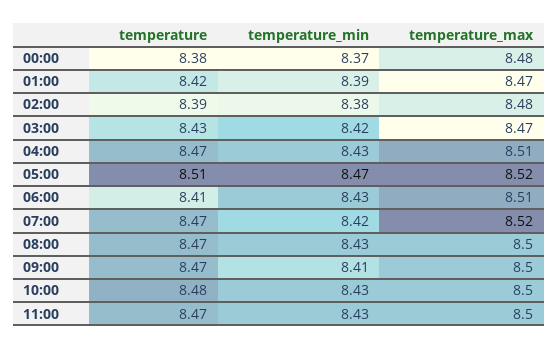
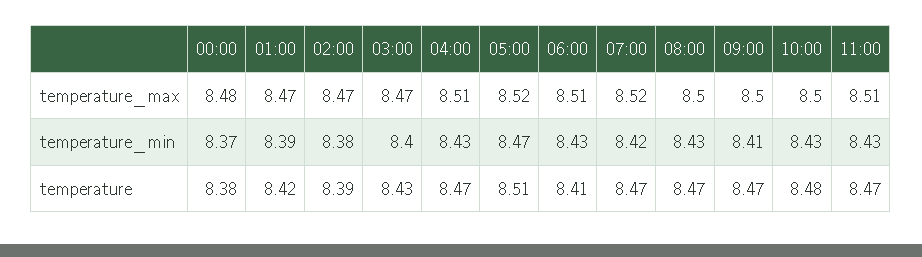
  {
    "temperature": {
      "00:00": 8.38,
      "01:00": 8.42,
      "02:00": 8.39,
      "03:00": 8.43,
      "04:00": 8.47,
      "05:00": 8.51,
      "06:00": 8.41,
      "07:00": 8.47,
      "08:00": 8.47,
      "09:00": 8.47,
      "10:00": 8.48,
      "11:00": 8.47
    },
    "temperature_min": {
      "00:00": 8.37,
      "01:00": 8.39,
      "02:00": 8.38,
-     "03:00": 8.42,
+     "03:00": 8.4,
      "04:00": 8.43,
      "05:00": 8.47,
      "06:00": 8.43,
      "07:00": 8.42,
      "08:00": 8.43,
      "09:00": 8.41,
      "10:00": 8.43,
      "11:00": 8.43
    },
    "temperature_max": {
      "00:00": 8.48,
      "01:00": 8.47,
-     "02:00": 8.48,
+     "02:00": 8.47,
      "03:00": 8.47,
      "04:00": 8.51,
      "05:00": 8.52,
      "06:00": 8.51,
      "07:00": 8.52,
      "08:00": 8.5,
      "09:00": 8.5,
      "10:00": 8.5,
-     "11:00": 8.5
+     "11:00": 8.51
    }
  }

